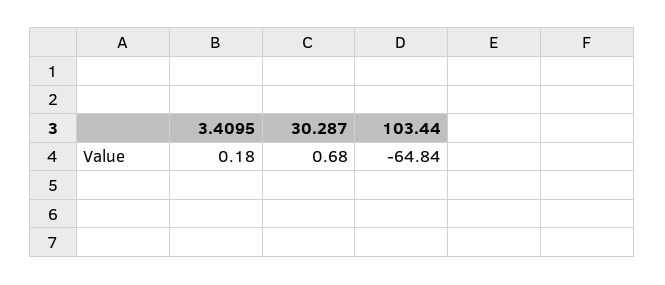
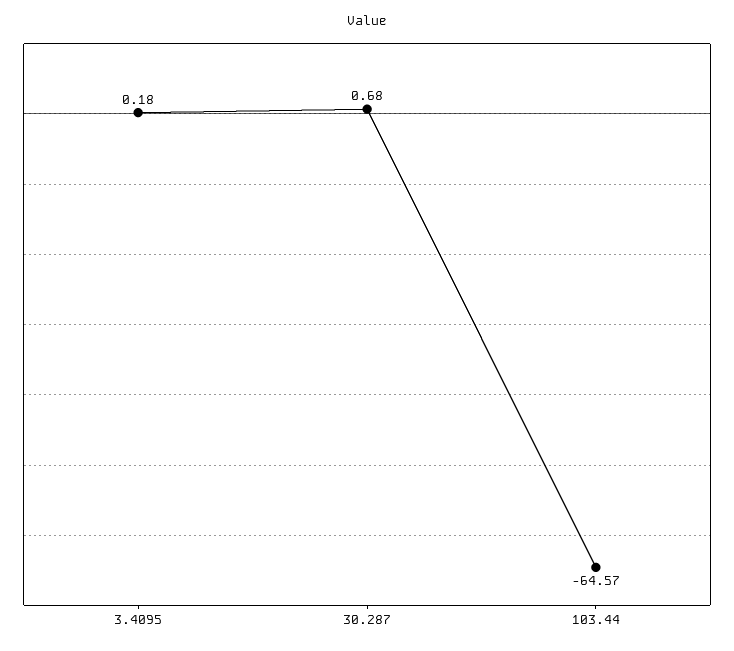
  {
    "3.4095": 0.18,
    "30.287": 0.68,
-   "103.44": -64.84
+   "103.44": -64.57
  }

